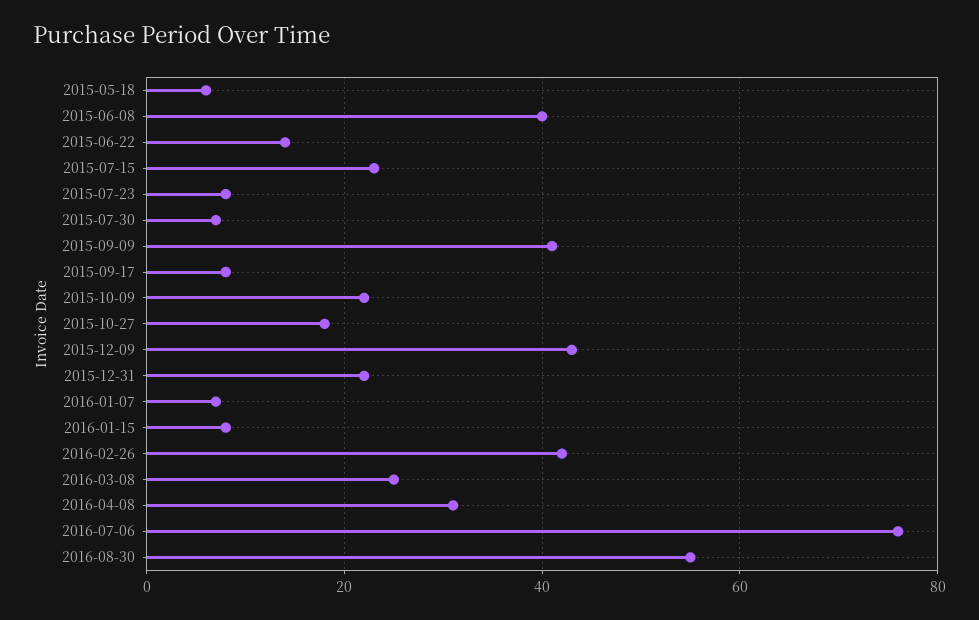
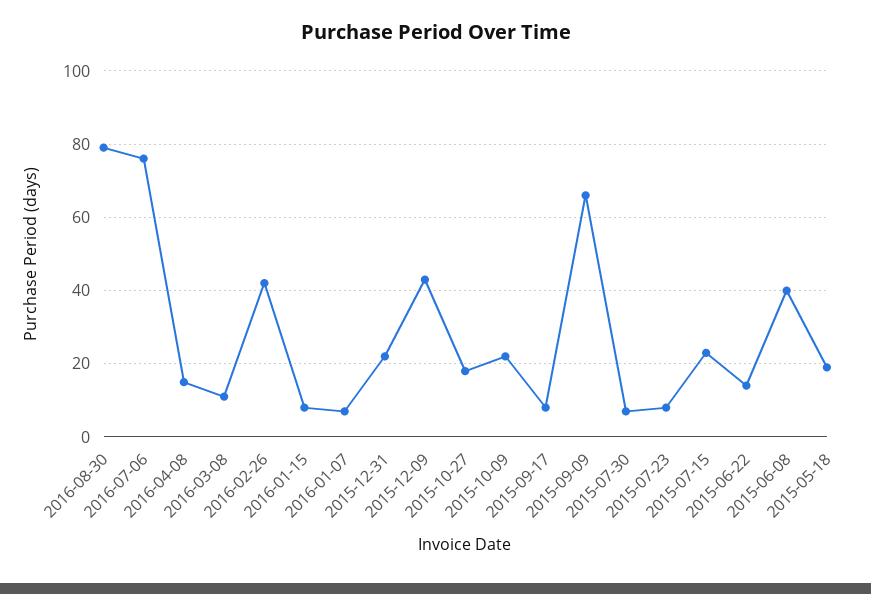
  {
-   "2015-05-18": 5,
+   "2015-05-18": 20,
    "2015-06-08": 40,
    "2015-06-22": 15,
    "2015-07-15": 25,
    "2015-07-23": 10,
    "2015-07-30": 5,
-   "2015-09-09": 40,
+   "2015-09-09": 65,
    "2015-09-17": 10,
    "2015-10-09": 20,
    "2015-10-27": 20,
    "2015-12-09": 45,
    "2015-12-31": 20,
    "2016-01-07": 5,
    "2016-01-15": 10,
    "2016-02-26": 40,
-   "2016-03-08": 25,
+   "2016-03-08": 10,
-   "2016-04-08": 30,
+   "2016-04-08": 15,
    "2016-07-06": 75,
-   "2016-08-30": 55
+   "2016-08-30": 80
  }

